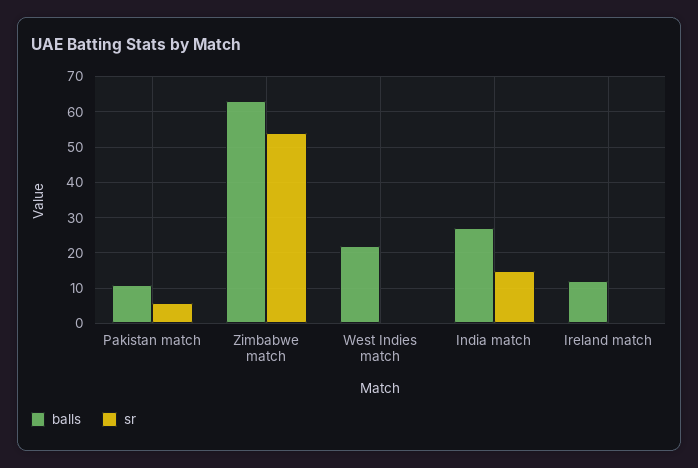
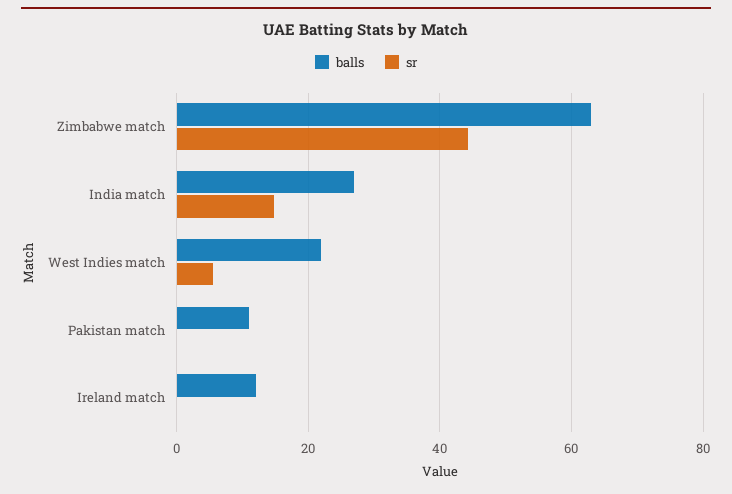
  {
    "balls": {
      "Pakistan match": 12,
      "Zimbabwe match": 64,
      "West Indies match": 22,
      "India match": 28,
      "Ireland match": 12
    },
    "sr": {
-     "Pakistan match": 6,
+     "Pakistan match": 0,
-     "Zimbabwe match": 54,
+     "Zimbabwe match": 44,
-     "West Indies match": 0,
+     "West Indies match": 6,
      "India match": 14,
      "Ireland match": 0
    }
  }

